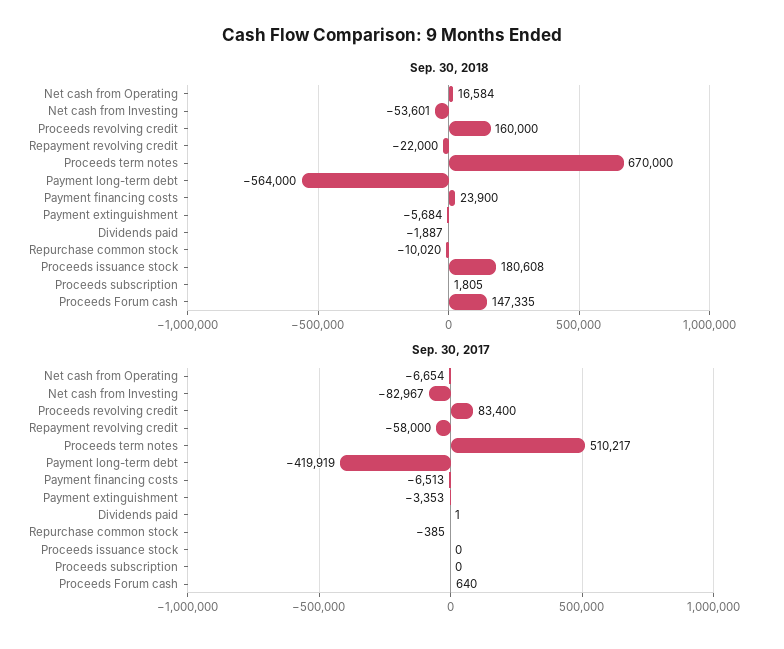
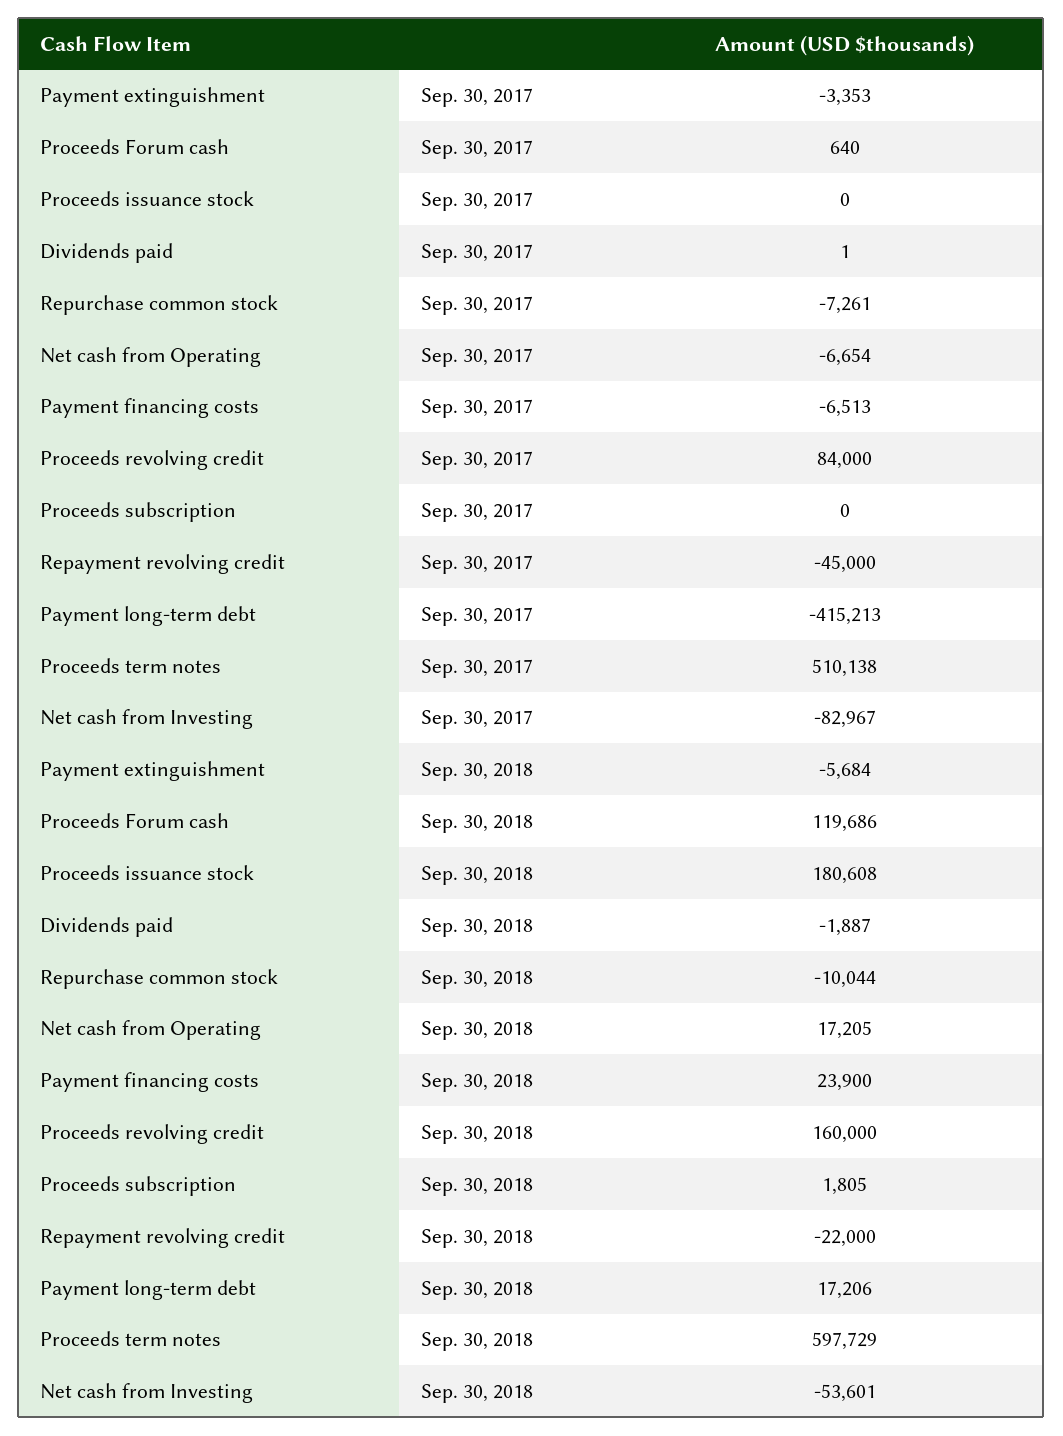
  {
    "Sep. 30, 2018": {
-     "Net cash from Operating": 16584,
+     "Net cash from Operating": 17205,
      "Net cash from Investing": -53601,
      "Proceeds revolving credit": 160000,
      "Repayment revolving credit": -22000,
-     "Proceeds term notes": 670000,
+     "Proceeds term notes": 597729,
-     "Payment long-term debt": -564000,
+     "Payment long-term debt": 17206,
      "Payment financing costs": 23900,
      "Payment extinguishment": -5684,
      "Dividends paid": -1887,
-     "Repurchase common stock": -10020,
+     "Repurchase common stock": -10044,
      "Proceeds issuance stock": 180608,
      "Proceeds subscription": 1805,
-     "Proceeds Forum cash": 147335
+     "Proceeds Forum cash": 119686
    },
    "Sep. 30, 2017": {
      "Net cash from Operating": -6654,
      "Net cash from Investing": -82967,
-     "Proceeds revolving credit": 83400,
+     "Proceeds revolving credit": 84000,
-     "Repayment revolving credit": -58000,
+     "Repayment revolving credit": -45000,
-     "Proceeds term notes": 510217,
+     "Proceeds term notes": 510138,
-     "Payment long-term debt": -419919,
+     "Payment long-term debt": -415213,
      "Payment financing costs": -6513,
      "Payment extinguishment": -3353,
      "Dividends paid": 1,
-     "Repurchase common stock": -385,
+     "Repurchase common stock": -7261,
      "Proceeds issuance stock": 0,
      "Proceeds subscription": 0,
      "Proceeds Forum cash": 640
    }
  }

